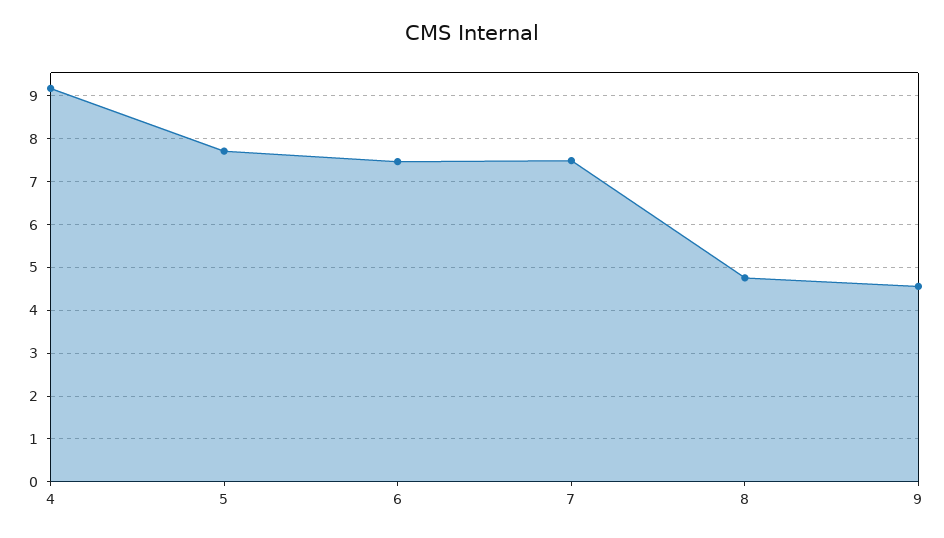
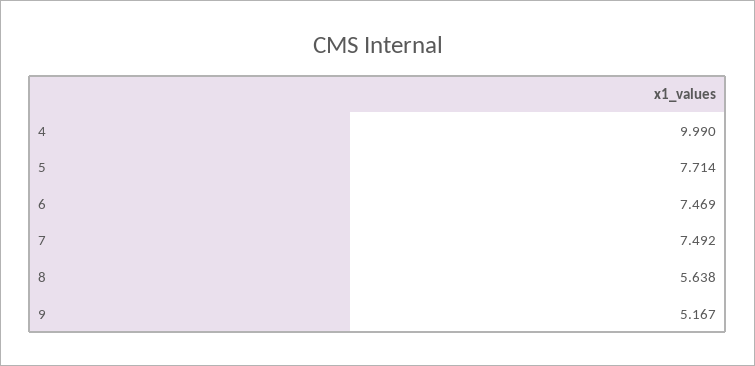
  {
-   "4": 9.2,
+   "4": 9.99,
    "5": 7.714,
    "6": 7.469,
    "7": 7.492,
-   "8": 4.8,
+   "8": 5.638,
-   "9": 4.6
+   "9": 5.167
  }

